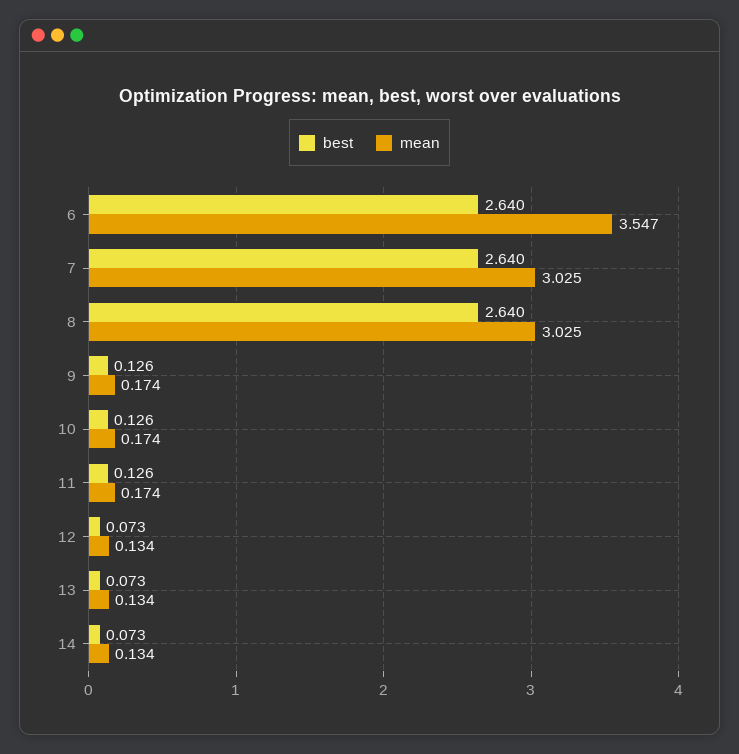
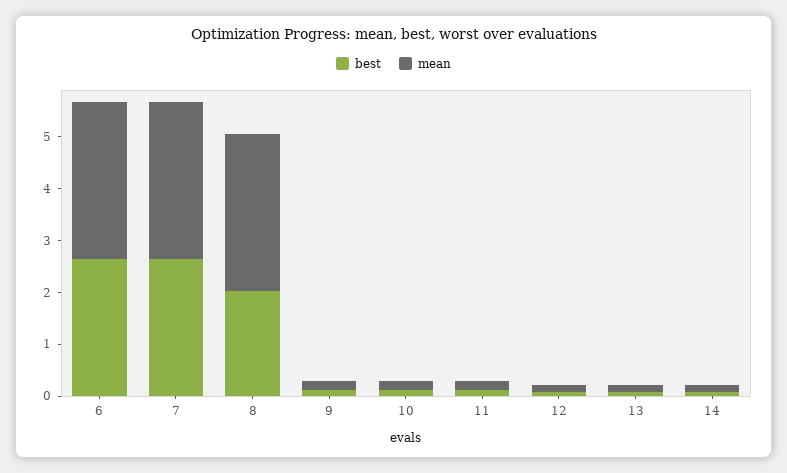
  {
    "best": {
      "6": 2.64,
      "7": 2.64,
-     "8": 2.64,
+     "8": 2,
      "9": 0.126,
      "10": 0.126,
      "11": 0.126,
      "12": 0.073,
      "13": 0.073,
      "14": 0.073
    },
    "mean": {
-     "6": 3.547,
+     "6": 3,
      "7": 3.025,
      "8": 3.025,
      "9": 0.174,
      "10": 0.174,
      "11": 0.174,
      "12": 0.134,
      "13": 0.134,
      "14": 0.134
    }
  }

